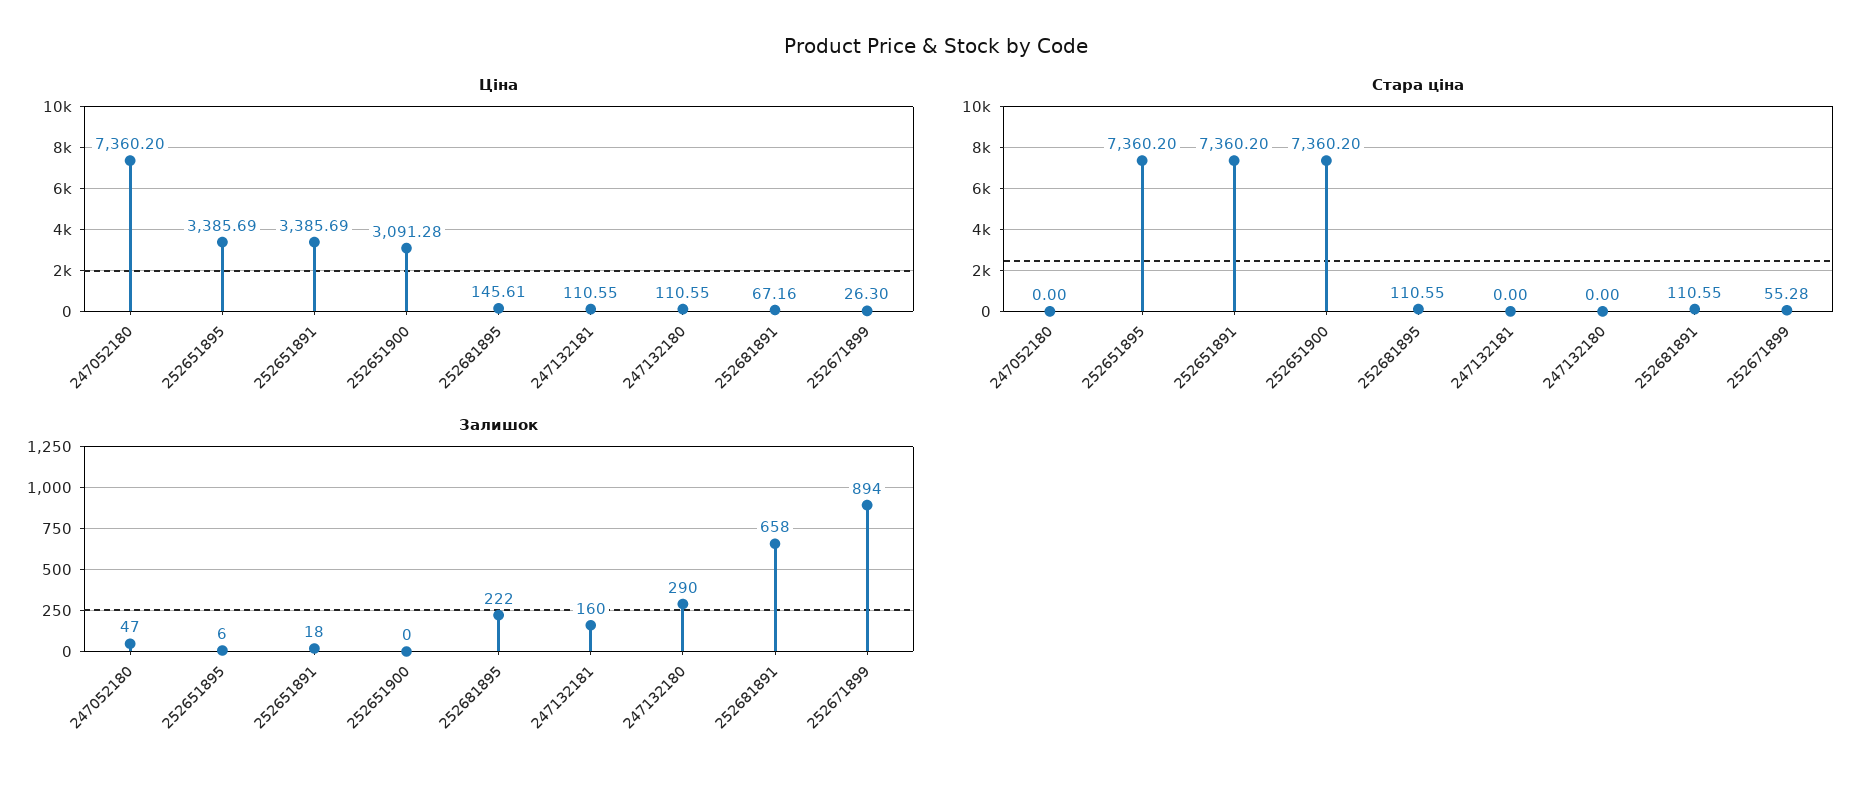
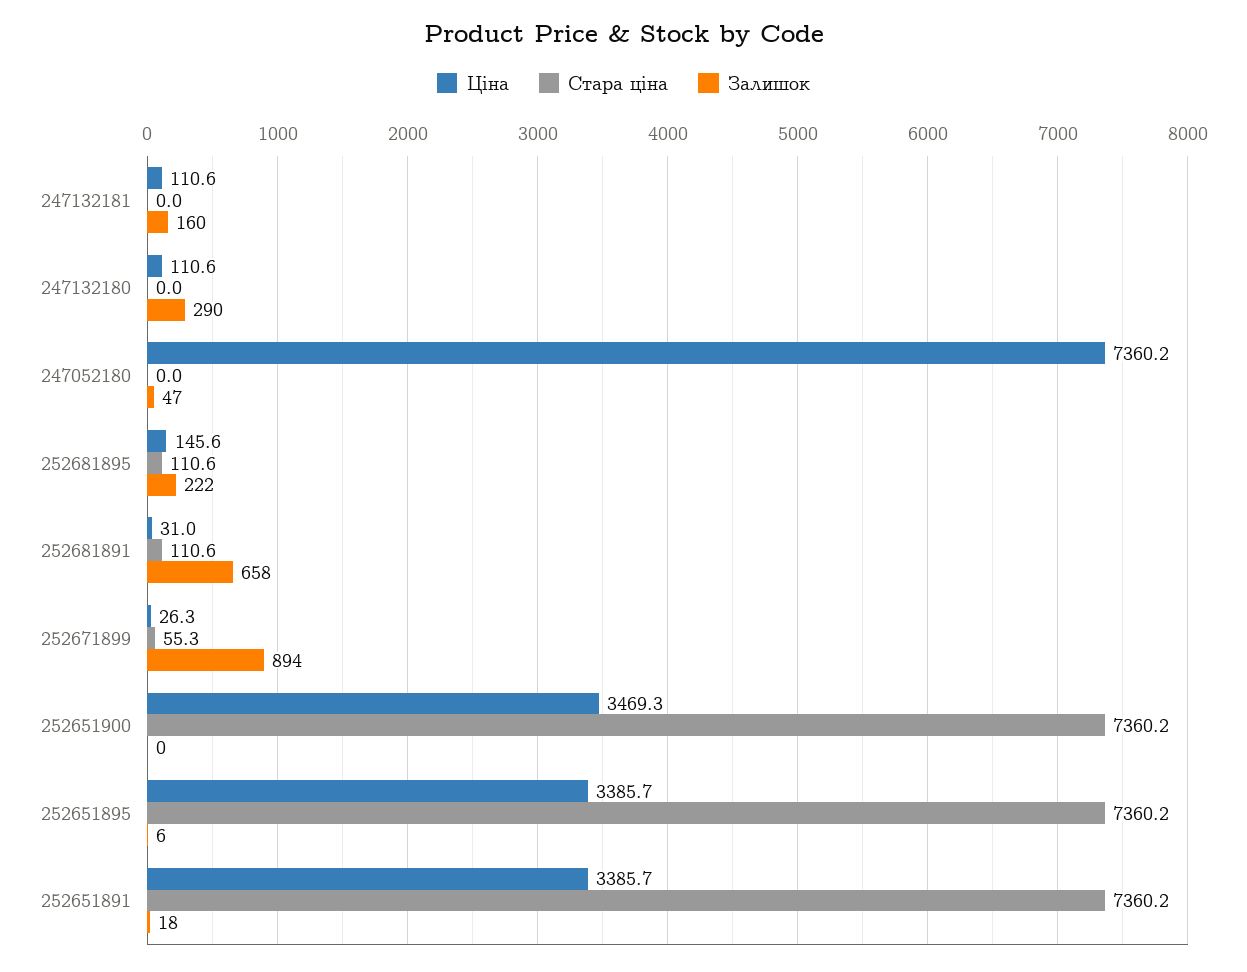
  {
    "Ціна": {
      "247052180": 7360.2,
      "252651895": 3385.69,
      "252651891": 3385.69,
-     "252651900": 3091.28,
+     "252651900": 3469.3,
      "252681895": 145.61,
      "247132181": 110.55,
      "247132180": 110.55,
-     "252681891": 67.16,
+     "252681891": 31,
      "252671899": 26.3
    },
    "Стара ціна": {
      "247052180": 0,
      "252651895": 7360.2,
      "252651891": 7360.2,
      "252651900": 7360.2,
      "252681895": 110.55,
      "247132181": 0,
      "247132180": 0,
      "252681891": 110.55,
      "252671899": 55.28
    },
    "Залишок": {
      "247052180": 47,
      "252651895": 6,
      "252651891": 18,
      "252651900": 0,
      "252681895": 222,
      "247132181": 160,
      "247132180": 290,
      "252681891": 658,
      "252671899": 894
    }
  }

